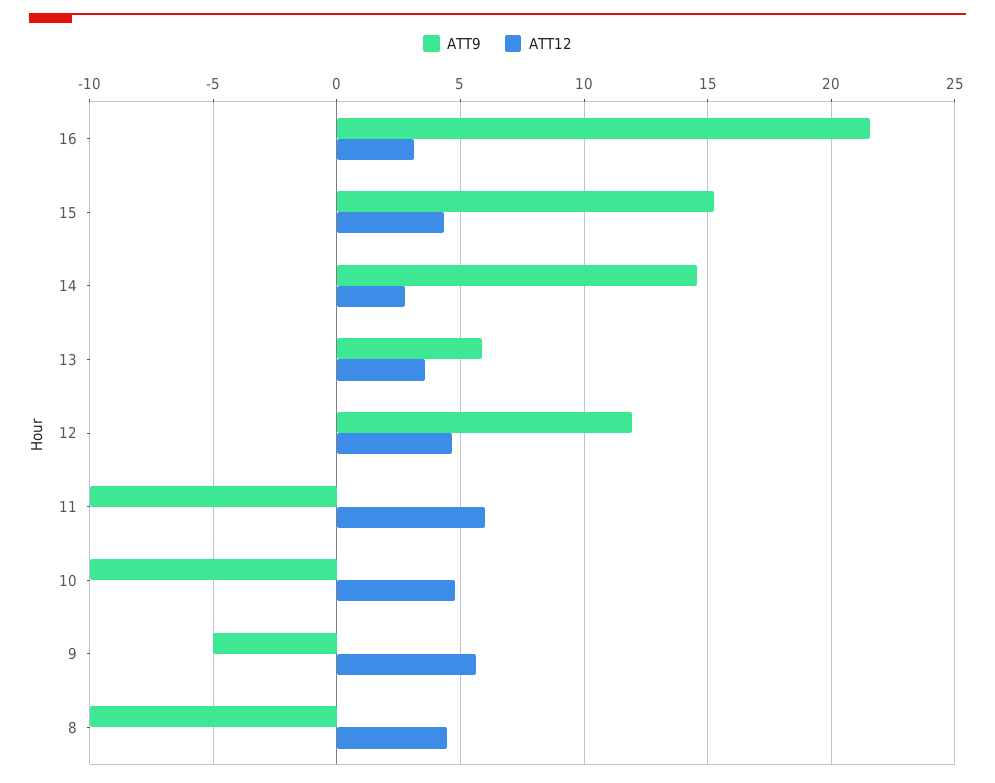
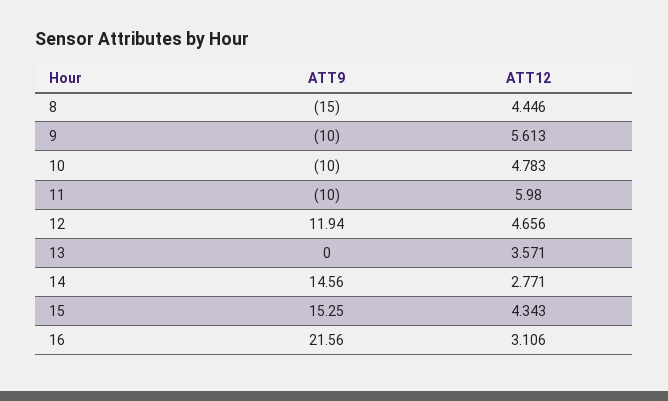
  {
    "ATT9": {
      "16": 21.56,
      "15": 15.25,
      "14": 14.56,
-     "13": 6,
+     "13": 0,
      "12": 11.94,
      "11": -10,
      "10": -10,
-     "9": -5,
+     "9": -10,
-     "8": -10
+     "8": -15
    },
    "ATT12": {
      "16": 3.106,
      "15": 4.343,
      "14": 2.771,
      "13": 3.571,
      "12": 4.656,
      "11": 5.98,
      "10": 4.783,
      "9": 5.613,
      "8": 4.446
    }
  }

